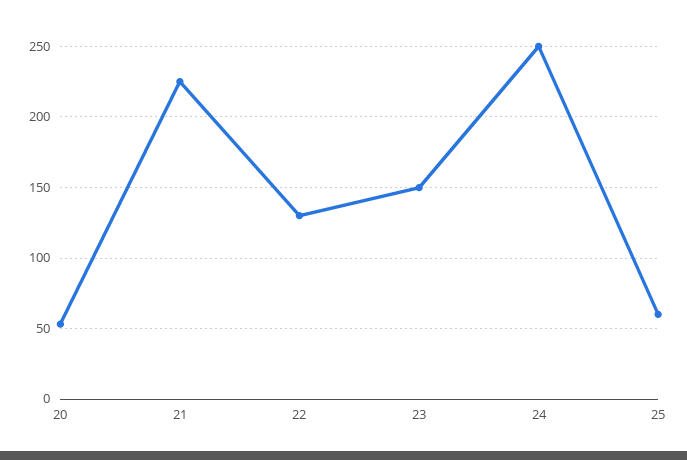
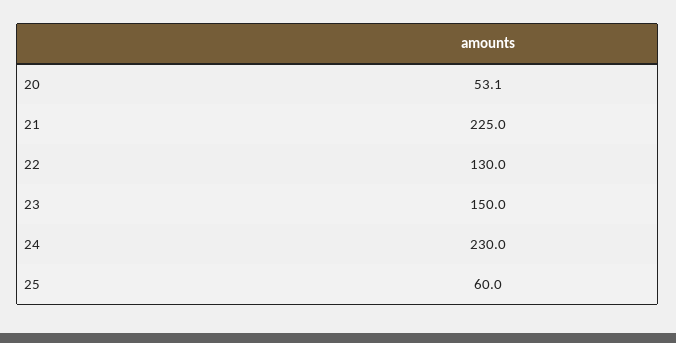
  {
    "20": 53.1,
    "21": 225,
    "22": 130,
    "23": 150,
-   "24": 250,
+   "24": 230,
    "25": 60
  }

